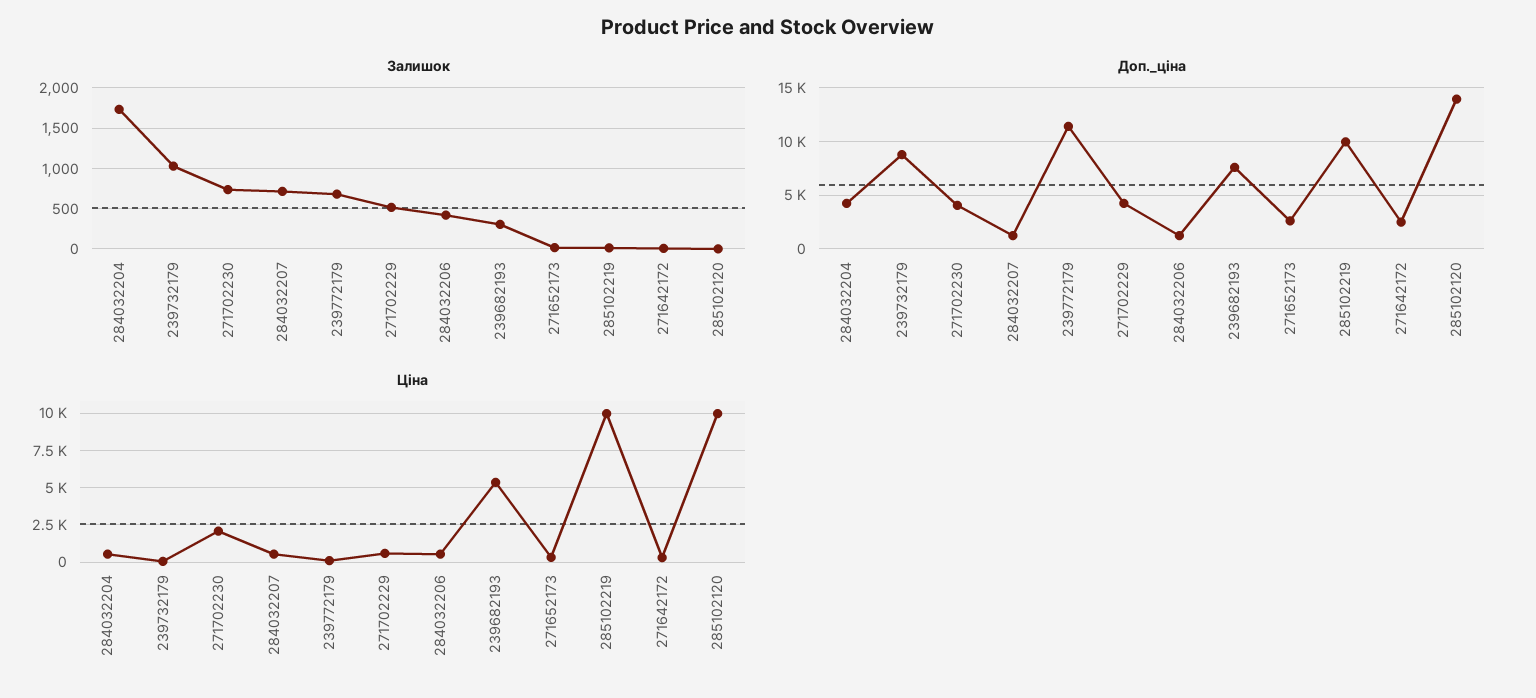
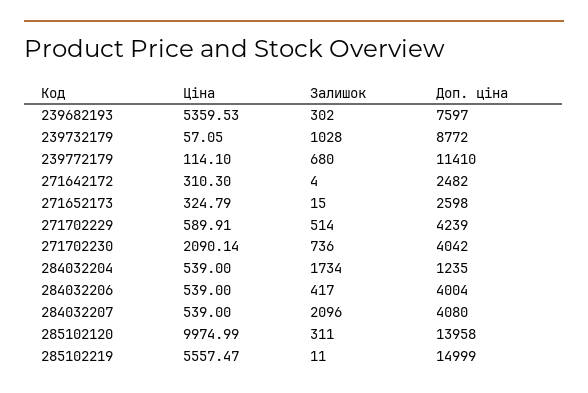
  {
    "Залишок": {
      "284032204": 1734,
      "239732179": 1028,
      "271702230": 736,
-     "284032207": 700,
+     "284032207": 2096,
      "239772179": 680,
      "271702229": 514,
      "284032206": 417,
      "239682193": 302,
      "271652173": 15,
      "285102219": 11,
      "271642172": 4,
-     "285102120": 0
+     "285102120": 311
    },
    "Доп._ціна": {
-     "284032204": 4000,
+     "284032204": 1235,
      "239732179": 8772,
      "271702230": 4042,
-     "284032207": 1000,
+     "284032207": 4080,
      "239772179": 11410,
      "271702229": 4239,
-     "284032206": 1000,
+     "284032206": 4004,
      "239682193": 7597,
      "271652173": 2598,
-     "285102219": 10000,
+     "285102219": 14999,
      "271642172": 2482,
      "285102120": 13958
    },
    "Ціна": {
      "284032204": 539,
      "239732179": 57.05,
      "271702230": 2090.14,
      "284032207": 539,
      "239772179": 114.1,
      "271702229": 589.91,
      "284032206": 539,
      "239682193": 5359.53,
      "271652173": 324.79,
-     "285102219": 10000,
+     "285102219": 5557.47,
      "271642172": 310.3,
      "285102120": 9974.99
    }
  }

